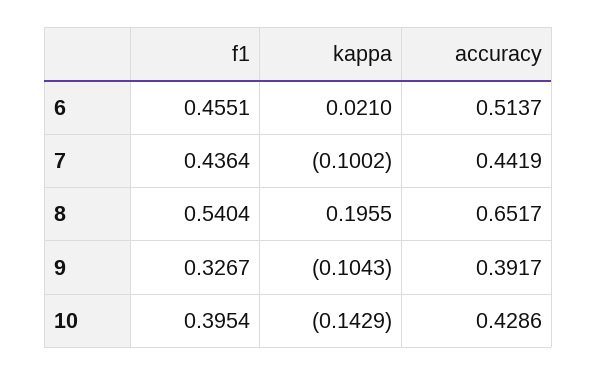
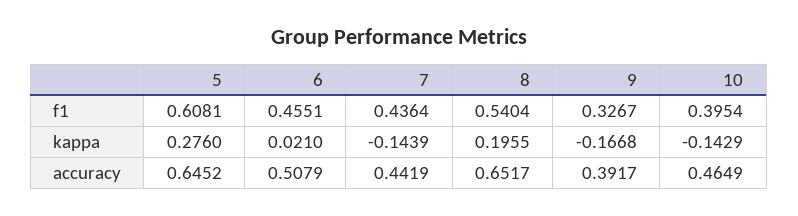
  {
    "f1": {
      "6": 0.4551,
      "7": 0.4364,
      "8": 0.5404,
      "9": 0.3267,
-     "10": 0.3954
+     "10": 0.3954,
+     "5": 0.6081
    },
    "kappa": {
      "6": 0.021,
-     "7": -0.1002,
+     "7": -0.1439,
      "8": 0.1955,
-     "9": -0.1043,
+     "9": -0.1668,
-     "10": -0.1429
+     "10": -0.1429,
+     "5": 0.276
    },
    "accuracy": {
-     "6": 0.5137,
+     "6": 0.5079,
      "7": 0.4419,
      "8": 0.6517,
      "9": 0.3917,
-     "10": 0.4286
+     "10": 0.4649,
+     "5": 0.6452
    }
  }

